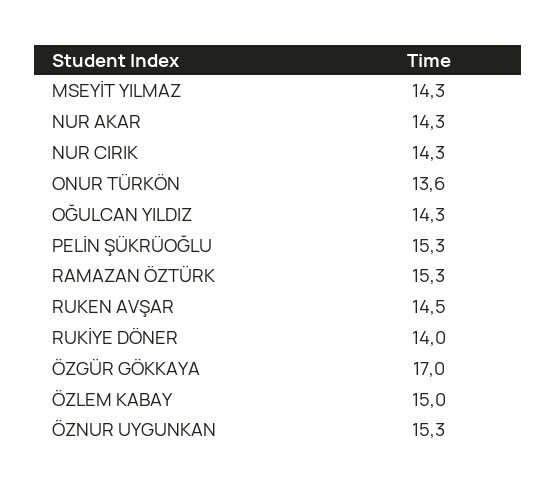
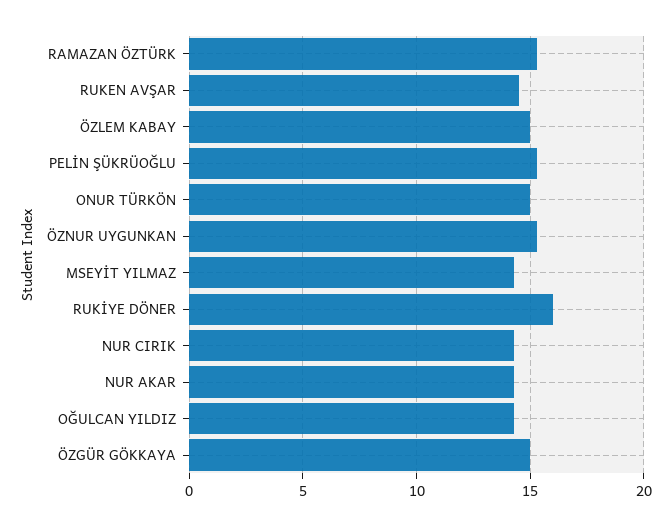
  {
    "MSEYİT YILMAZ": 14.3,
    "NUR AKAR": 14.3,
    "NUR CIRIK": 14.3,
-   "ONUR TÜRKÖN": 13.6,
+   "ONUR TÜRKÖN": 15,
    "OĞULCAN YILDIZ": 14.3,
    "PELİN ŞÜKRÜOĞLU": 15.3,
    "RAMAZAN ÖZTÜRK": 15.3,
    "RUKEN AVŞAR": 14.5,
-   "RUKİYE DÖNER": 14,
+   "RUKİYE DÖNER": 16,
-   "ÖZGÜR GÖKKAYA": 17,
+   "ÖZGÜR GÖKKAYA": 15,
    "ÖZLEM KABAY": 15,
    "ÖZNUR UYGUNKAN": 15.3
  }

